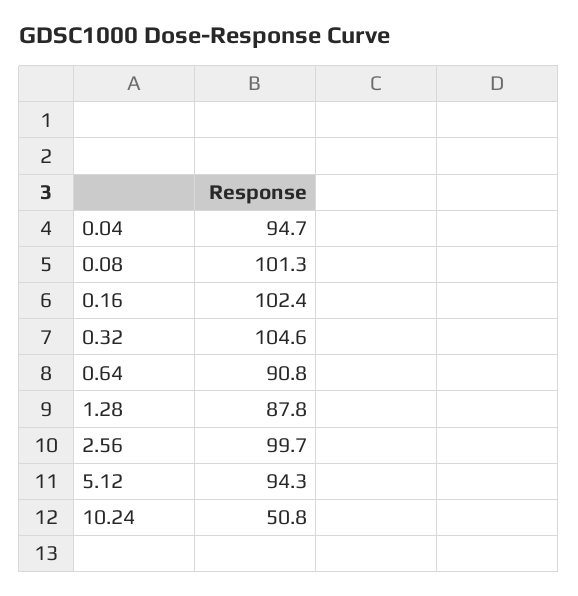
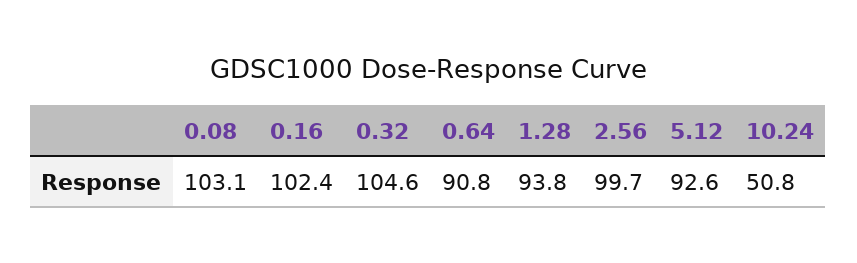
  {
-   "0.04": 94.7,
-   "0.08": 101.3,
+   "0.08": 103.1,
    "0.16": 102.4,
    "0.32": 104.6,
    "0.64": 90.8,
-   "1.28": 87.8,
+   "1.28": 93.8,
    "2.56": 99.7,
-   "5.12": 94.3,
+   "5.12": 92.6,
    "10.24": 50.8
  }

